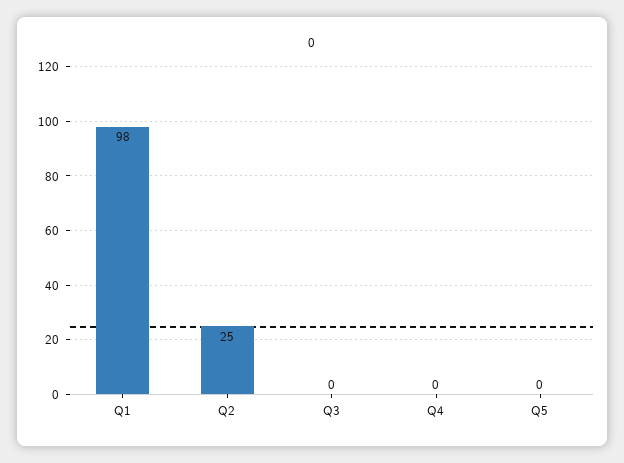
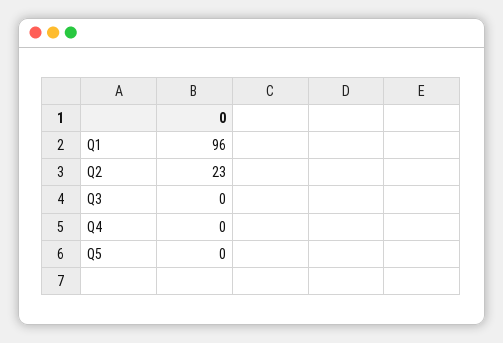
  {
-   "Q1": 98,
+   "Q1": 96,
-   "Q2": 25,
+   "Q2": 23,
    "Q3": 0,
    "Q4": 0,
    "Q5": 0
  }

